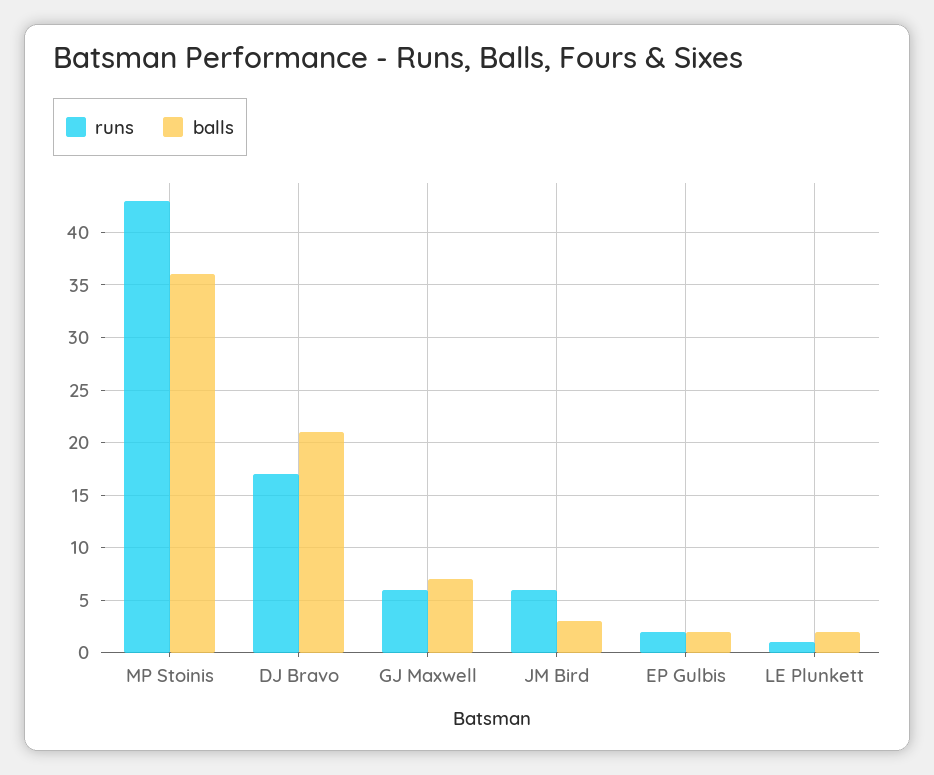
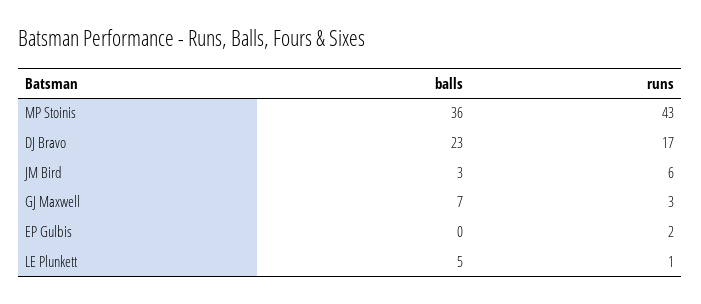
  {
    "runs": {
      "MP Stoinis": 43,
      "DJ Bravo": 17,
-     "GJ Maxwell": 6,
+     "GJ Maxwell": 3,
      "JM Bird": 6,
      "EP Gulbis": 2,
      "LE Plunkett": 1
    },
    "balls": {
      "MP Stoinis": 36,
-     "DJ Bravo": 21,
+     "DJ Bravo": 23,
      "GJ Maxwell": 7,
      "JM Bird": 3,
-     "EP Gulbis": 2,
+     "EP Gulbis": 0,
-     "LE Plunkett": 2
+     "LE Plunkett": 5
    }
  }

